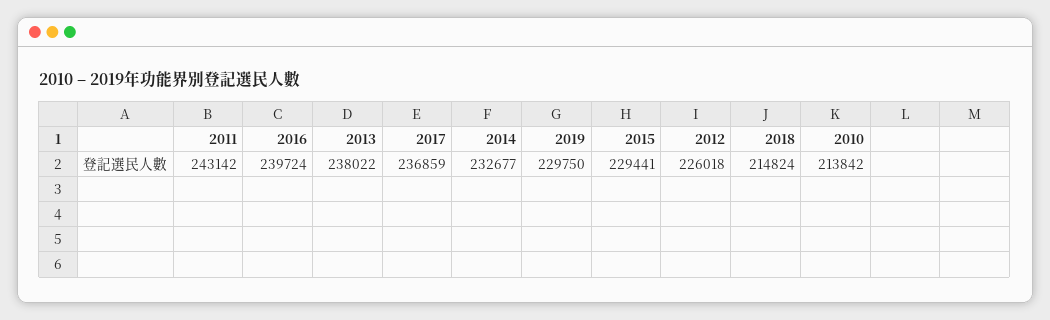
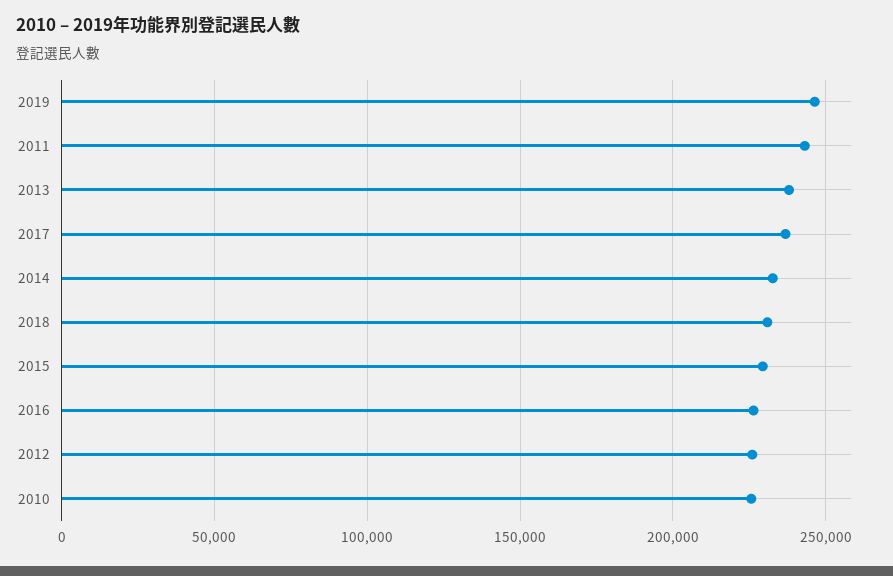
  {
    "2011": 243142,
-   "2016": 239724,
+   "2016": 225000,
    "2013": 238022,
    "2017": 236859,
    "2014": 232677,
-   "2019": 229750,
+   "2019": 245000,
    "2015": 229441,
    "2012": 226018,
-   "2018": 214824,
+   "2018": 230000,
-   "2010": 213842
+   "2010": 225000
  }

